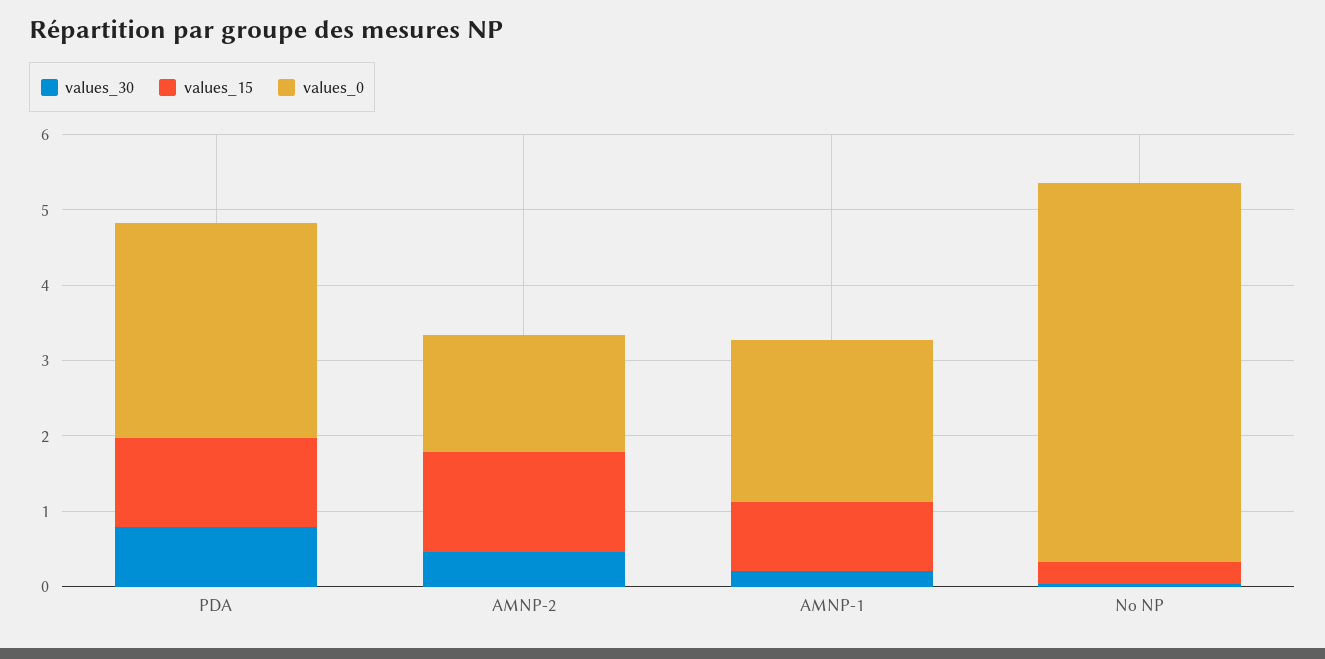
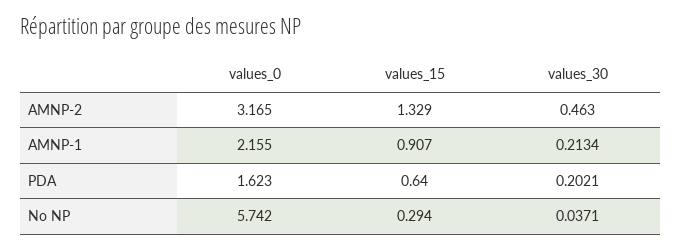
  {
    "values_30": {
-     "PDA": 0.8,
+     "PDA": 0.2021,
      "AMNP-2": 0.463,
      "AMNP-1": 0.2134,
      "No NP": 0.0371
    },
    "values_15": {
-     "PDA": 1.2,
+     "PDA": 0.64,
      "AMNP-2": 1.329,
      "AMNP-1": 0.907,
      "No NP": 0.294
    },
    "values_0": {
-     "PDA": 2.8,
+     "PDA": 1.623,
-     "AMNP-2": 1.6,
+     "AMNP-2": 3.165,
      "AMNP-1": 2.155,
-     "No NP": 5
+     "No NP": 5.742
    }
  }

